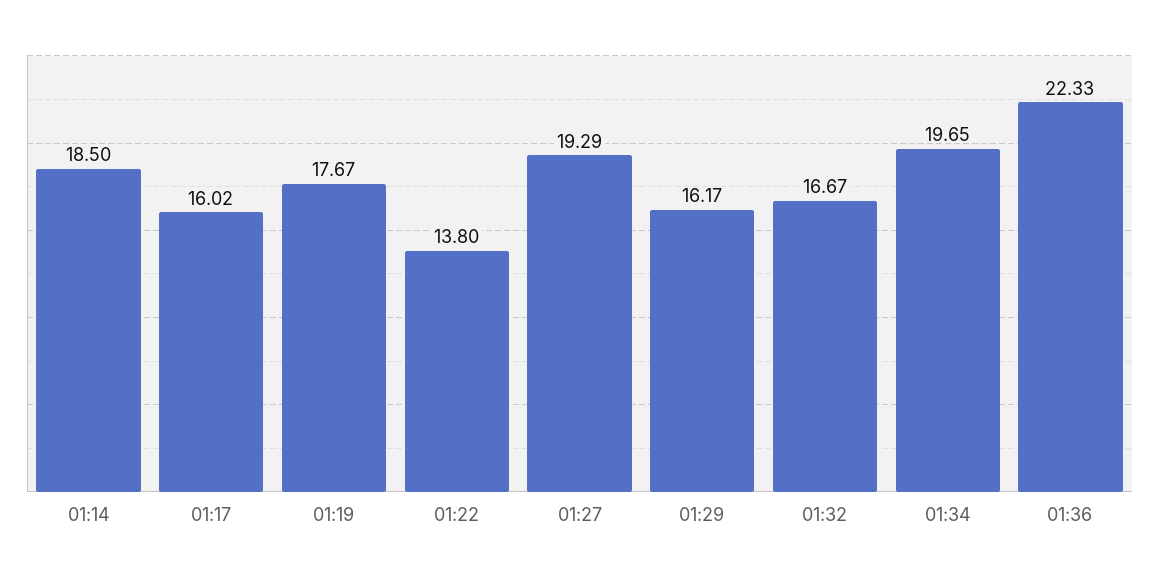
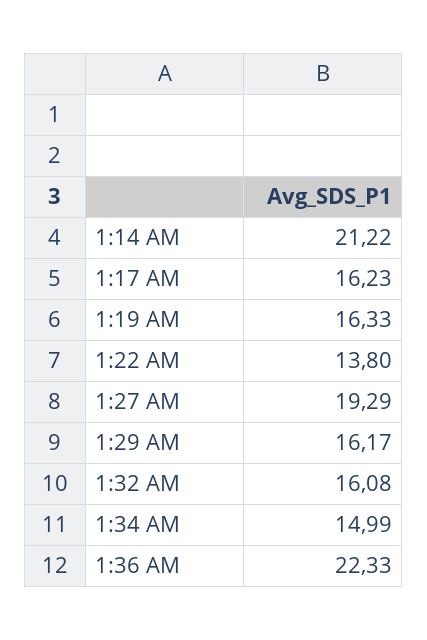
  {
-   "01:14": 18.5,
+   "01:14": 21.22,
-   "01:17": 16.02,
+   "01:17": 16.23,
-   "01:19": 17.67,
+   "01:19": 16.33,
    "01:22": 13.8,
    "01:27": 19.29,
    "01:29": 16.17,
-   "01:32": 16.67,
+   "01:32": 16.08,
-   "01:34": 19.65,
+   "01:34": 14.99,
    "01:36": 22.33
  }

